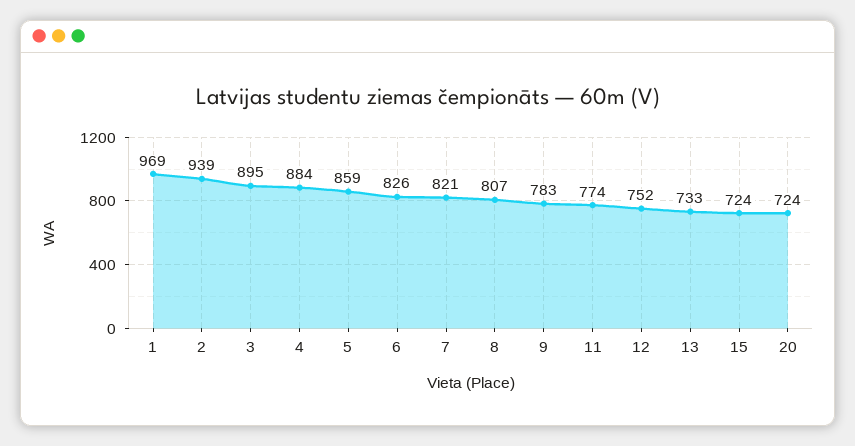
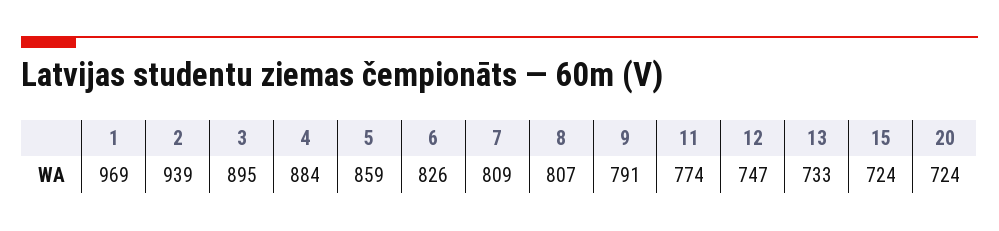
  {
    "1": 969,
    "2": 939,
    "3": 895,
    "4": 884,
    "5": 859,
    "6": 826,
-   "7": 821,
+   "7": 809,
    "8": 807,
-   "9": 783,
+   "9": 791,
    "11": 774,
-   "12": 752,
+   "12": 747,
    "13": 733,
    "15": 724,
    "20": 724
  }

